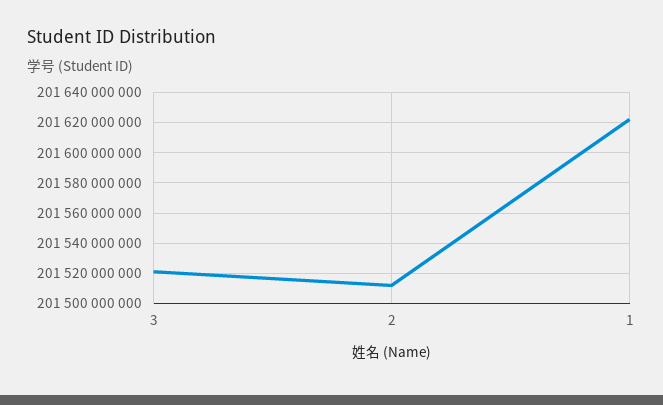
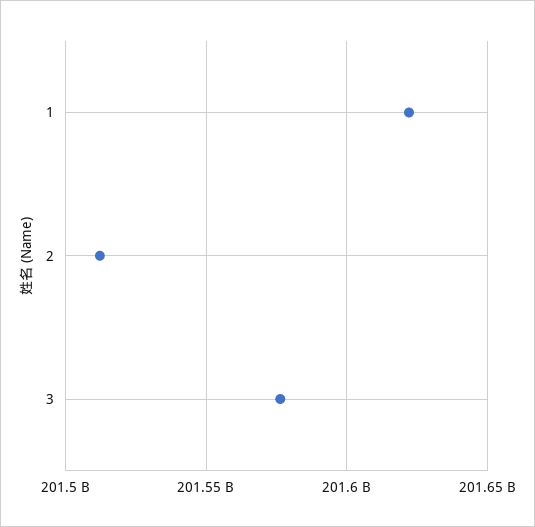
  {
-   "3": 201520000000,
+   "3": 201575000000,
    "2": 201510000000,
    "1": 201620000000
  }

